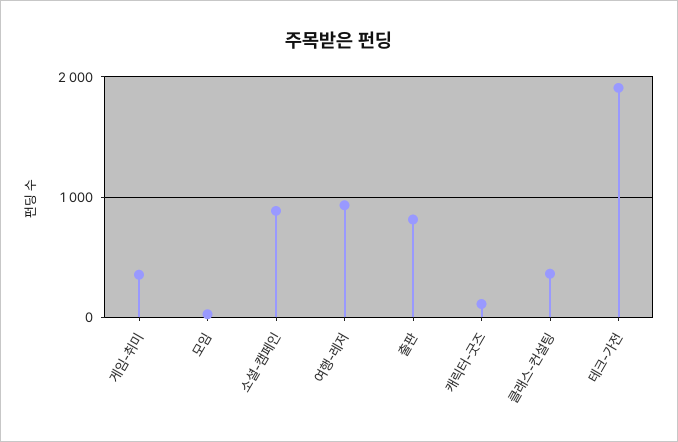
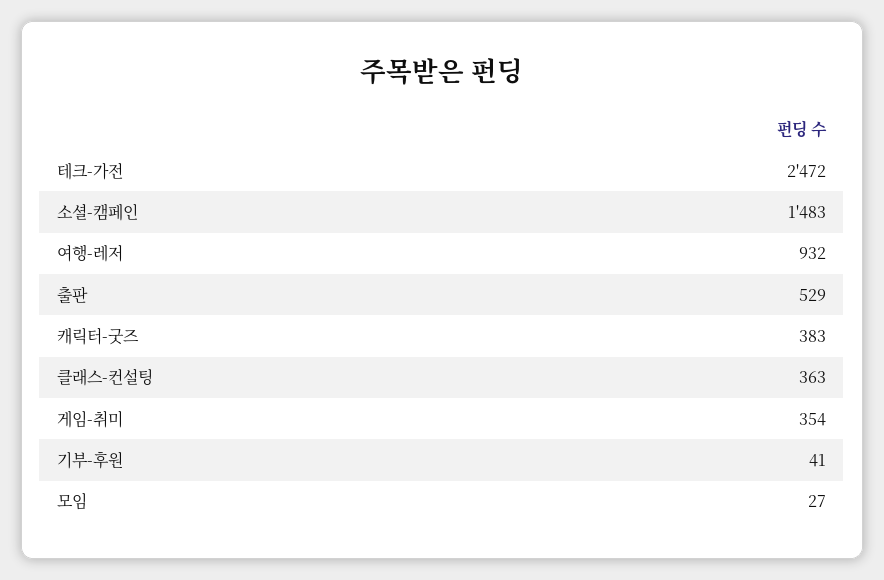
  {
    "게임-취미": 354,
    "모임": 27,
-   "소셜-캠페인": 900,
+   "소셜-캠페인": 1483,
    "여행-레저": 932,
-   "출판": 800,
+   "출판": 529,
-   "캐릭터-굿즈": 100,
+   "캐릭터-굿즈": 383,
    "클래스-컨설팅": 363,
-   "테크-가전": 1900
+   "테크-가전": 2472,
+   "기부-후원": 41
  }

